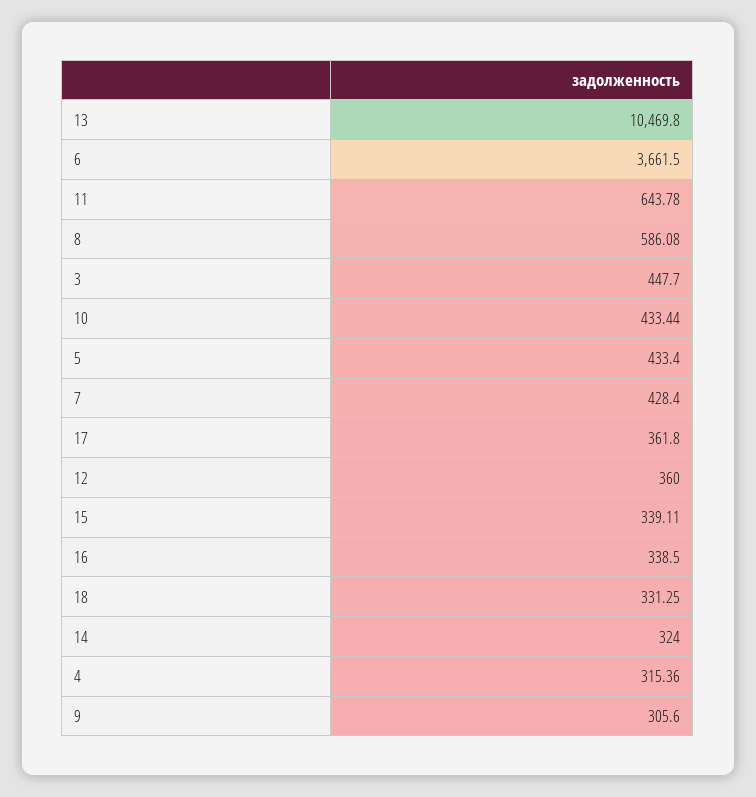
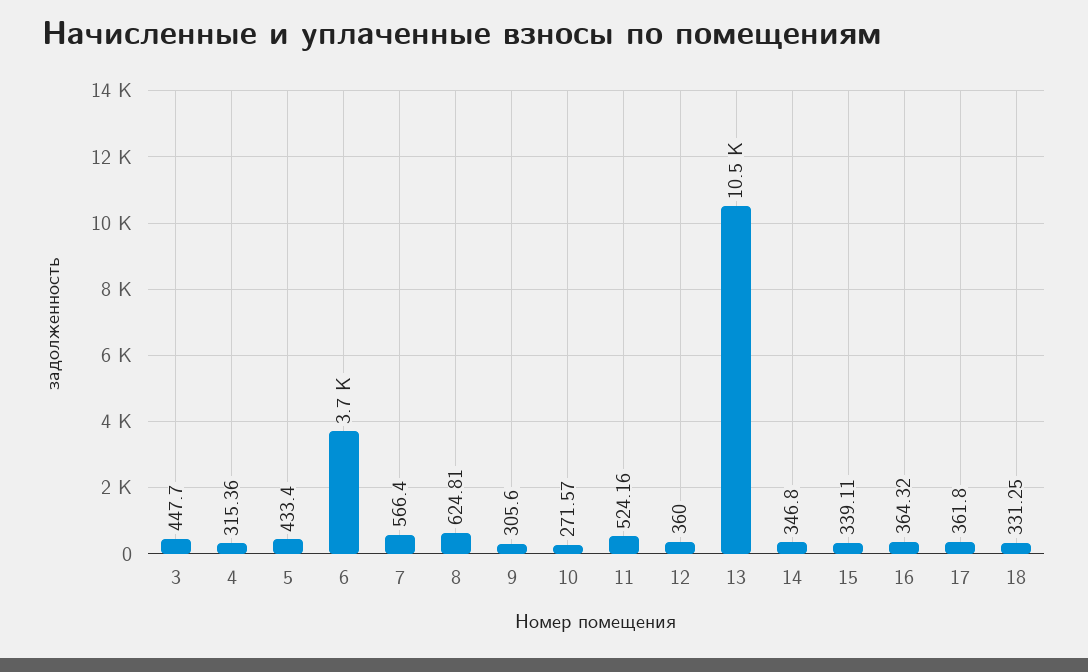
  {
    "13": 10469.8,
-   "6": 3661.5,
+   "6": 3700,
-   "11": 643.78,
+   "11": 524.16,
-   "8": 586.08,
+   "8": 624.81,
    "3": 447.7,
-   "10": 433.44,
+   "10": 271.57,
    "5": 433.4,
-   "7": 428.4,
+   "7": 566.4,
    "17": 361.8,
    "12": 360,
    "15": 339.11,
-   "16": 338.5,
+   "16": 364.32,
    "18": 331.25,
-   "14": 324,
+   "14": 346.8,
    "4": 315.36,
    "9": 305.6
  }

